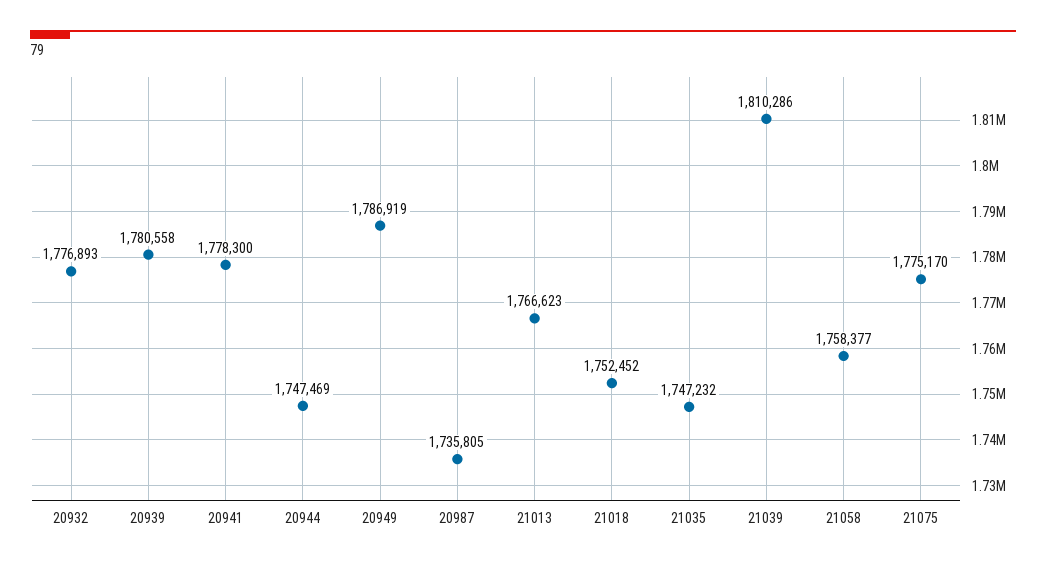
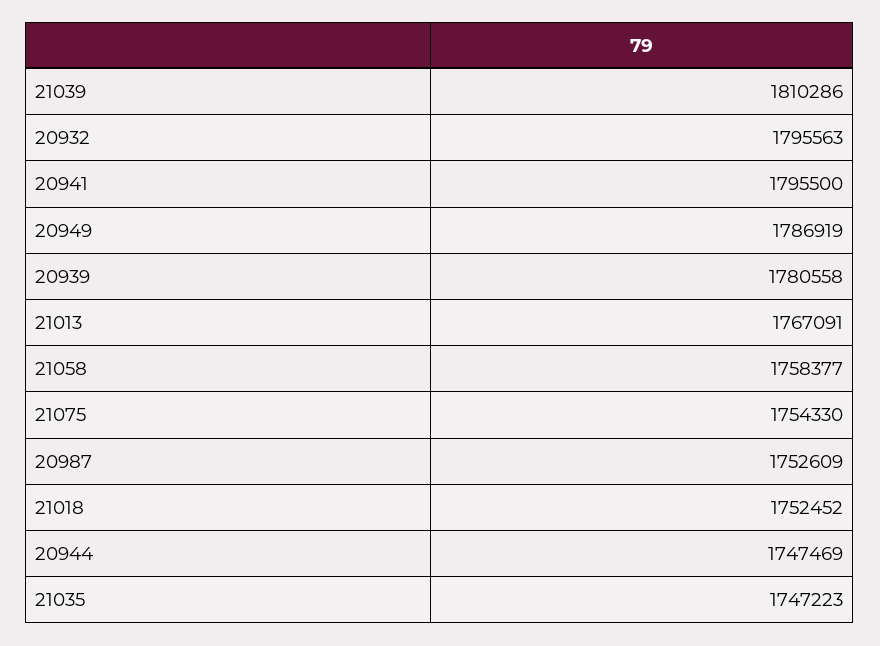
  {
-   "20932": 1776893,
+   "20932": 1795563,
    "20939": 1780558,
-   "20941": 1778300,
+   "20941": 1795500,
    "20944": 1747469,
    "20949": 1786919,
-   "20987": 1735805,
+   "20987": 1752609,
-   "21013": 1766623,
+   "21013": 1767091,
    "21018": 1752452,
-   "21035": 1747232,
+   "21035": 1747223,
    "21039": 1810286,
    "21058": 1758377,
-   "21075": 1775170
+   "21075": 1754330
  }

